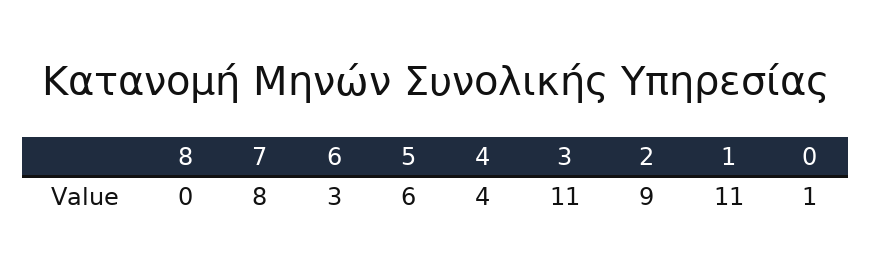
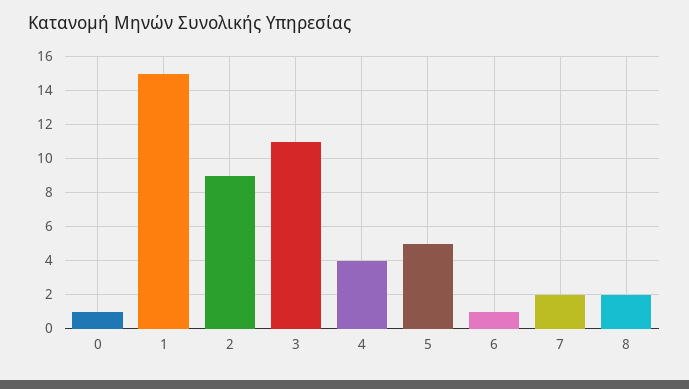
  {
-   "8": 0,
+   "8": 2,
-   "7": 8,
+   "7": 2,
-   "6": 3,
+   "6": 1,
-   "5": 6,
+   "5": 5,
    "4": 4,
    "3": 11,
    "2": 9,
-   "1": 11,
+   "1": 15,
    "0": 1
  }

